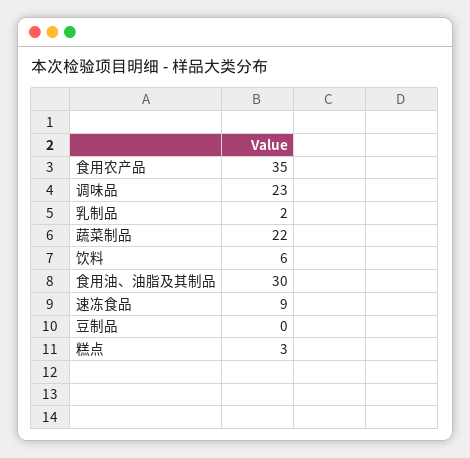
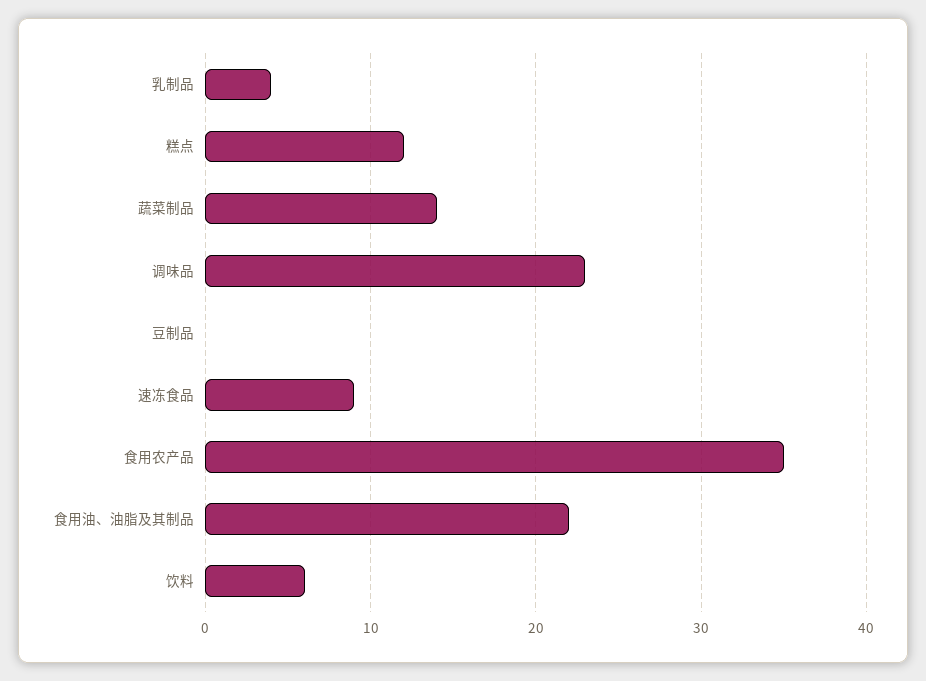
  {
    "食用农产品": 35,
    "调味品": 23,
-   "乳制品": 2,
+   "乳制品": 4,
-   "蔬菜制品": 22,
+   "蔬菜制品": 14,
    "饮料": 6,
-   "食用油、油脂及其制品": 30,
+   "食用油、油脂及其制品": 22,
    "速冻食品": 9,
    "豆制品": 0,
-   "糕点": 3
+   "糕点": 12
  }

